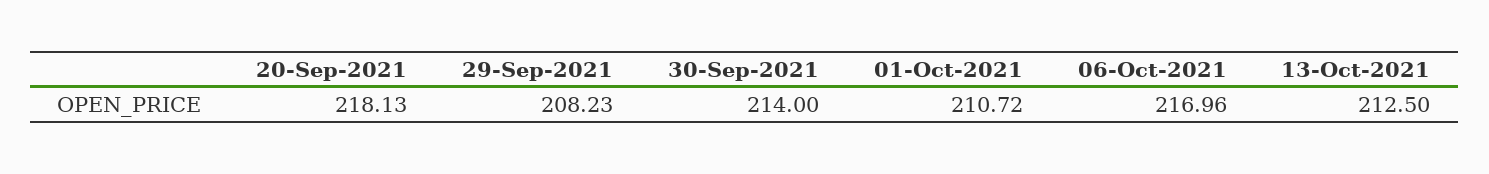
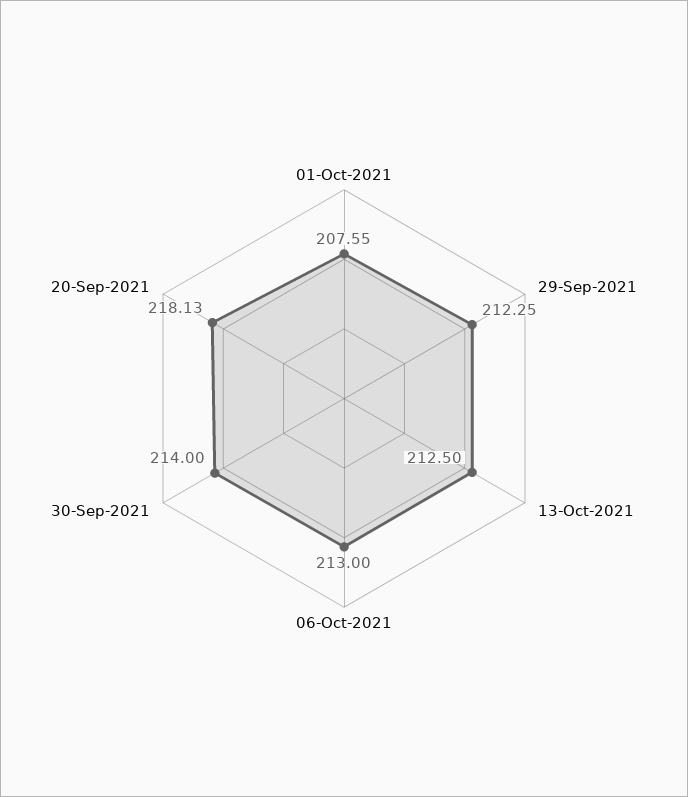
  {
    "20-Sep-2021": 218.13,
-   "29-Sep-2021": 208.23,
+   "29-Sep-2021": 212.25,
    "30-Sep-2021": 214,
-   "01-Oct-2021": 210.72,
+   "01-Oct-2021": 207.55,
-   "06-Oct-2021": 216.96,
+   "06-Oct-2021": 213,
    "13-Oct-2021": 212.5
  }

